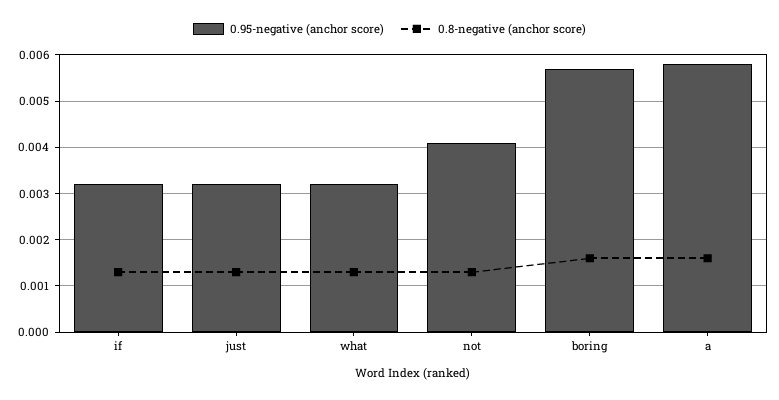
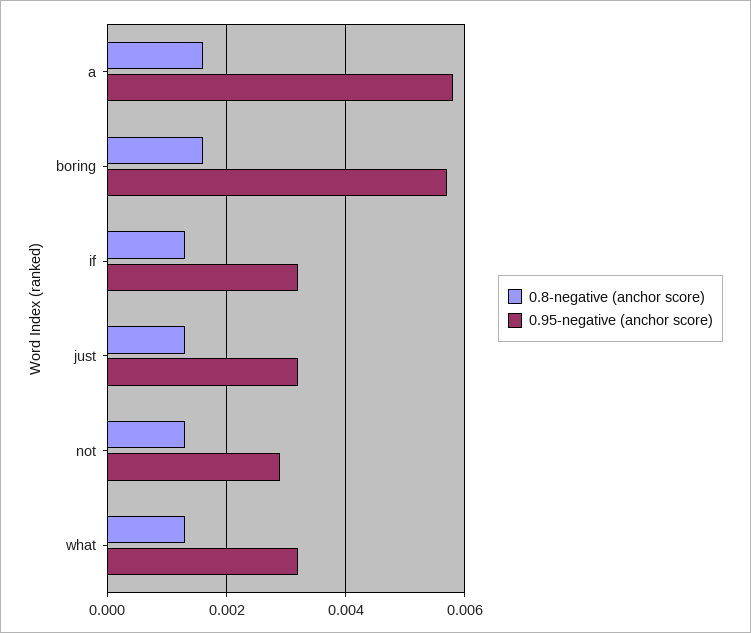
  {
    "0.95-negative (anchor score)": {
      "if": 0.003,
      "just": 0.003,
      "what": 0.003,
-     "not": 0.004,
+     "not": 0.003,
      "boring": 0.0055,
      "a": 0.006
    },
    "0.8-negative (anchor score)": {
      "if": 0.0015,
      "just": 0.0015,
      "what": 0.0015,
      "not": 0.0015,
      "boring": 0.0015,
      "a": 0.0015
    }
  }

